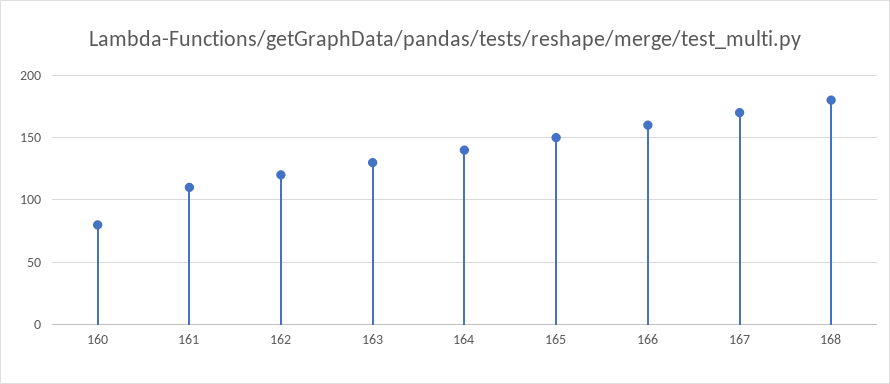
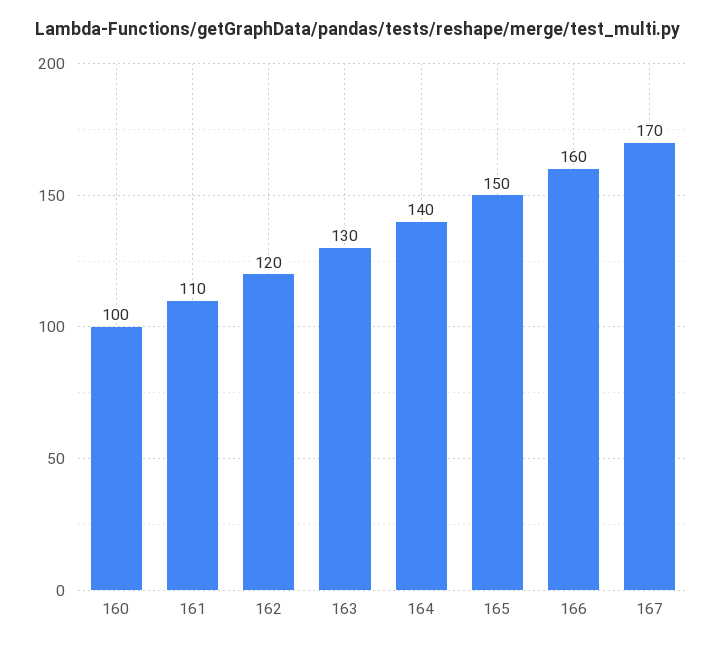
  {
-   "160": 80,
+   "160": 100,
    "161": 110,
    "162": 120,
    "163": 130,
    "164": 140,
    "165": 150,
    "166": 160,
-   "167": 170,
+   "167": 170
-   "168": 180
  }

